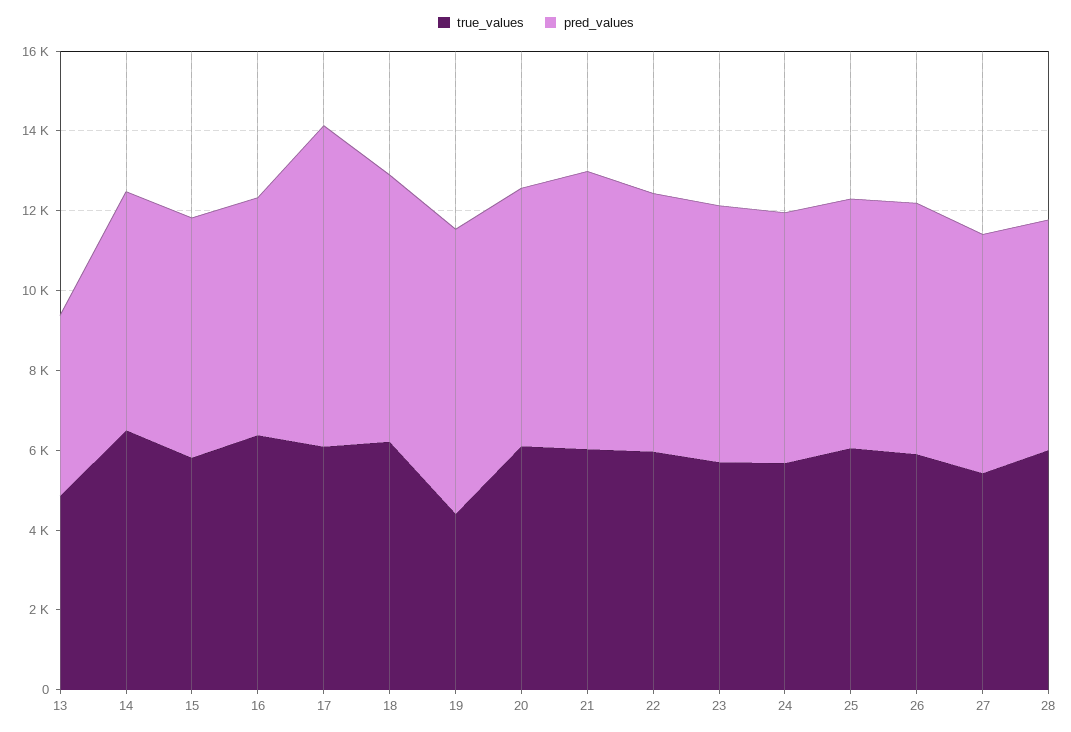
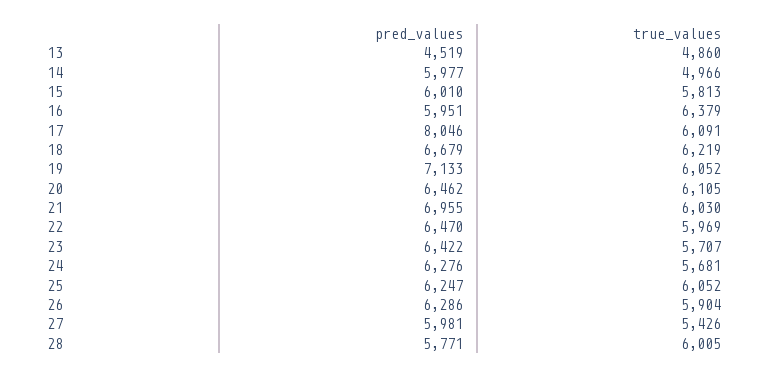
  {
    "true_values": {
      "13": 4860,
-     "14": 6500,
+     "14": 4966,
      "15": 5813,
      "16": 6379,
      "17": 6091,
      "18": 6219,
-     "19": 4500,
+     "19": 6052,
      "20": 6105,
      "21": 6030,
      "22": 5969,
      "23": 5707,
      "24": 5681,
      "25": 6052,
      "26": 5904,
      "27": 5426,
      "28": 6005
    },
    "pred_values": {
      "13": 4519,
      "14": 5977,
      "15": 6010,
      "16": 5951,
      "17": 8046,
      "18": 6679,
      "19": 7133,
      "20": 6462,
      "21": 6955,
      "22": 6470,
      "23": 6422,
      "24": 6276,
      "25": 6247,
      "26": 6286,
      "27": 5981,
      "28": 5771
    }
  }

